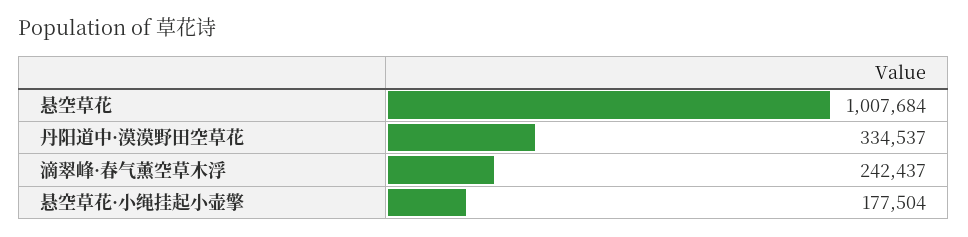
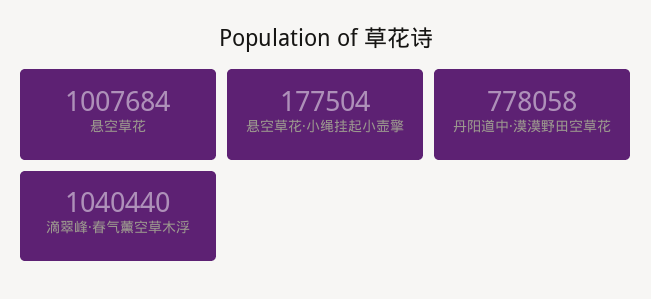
  {
    "悬空草花": 1007684,
-   "丹阳道中·漠漠野田空草花": 334537,
+   "丹阳道中·漠漠野田空草花": 778058,
-   "滴翠峰·春气薰空草木浮": 242437,
+   "滴翠峰·春气薰空草木浮": 1040440,
    "悬空草花·小绳挂起小壶擎": 177504
  }

